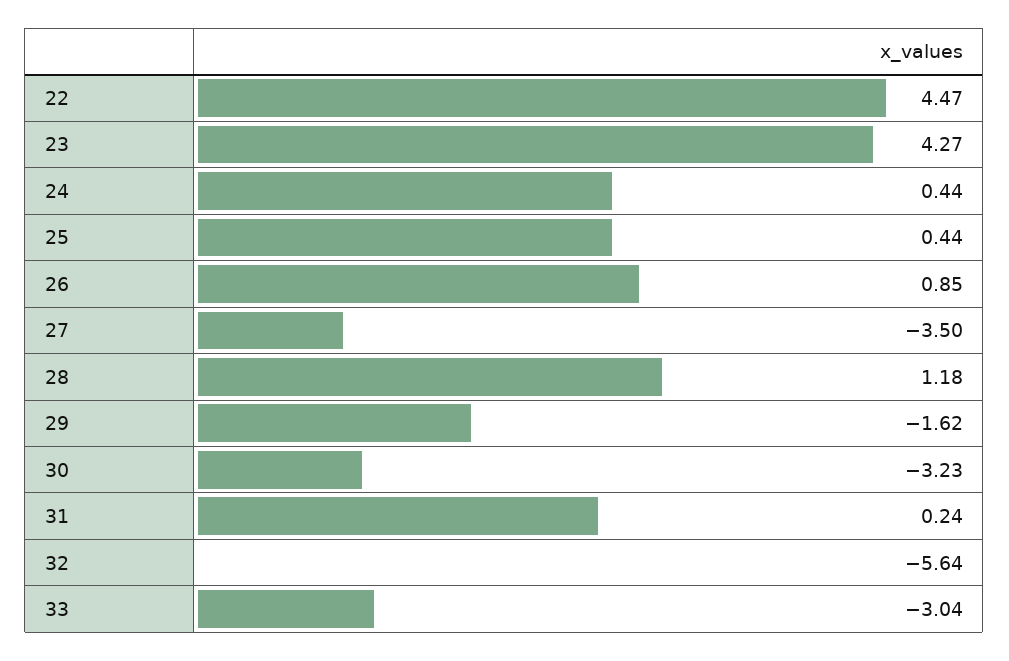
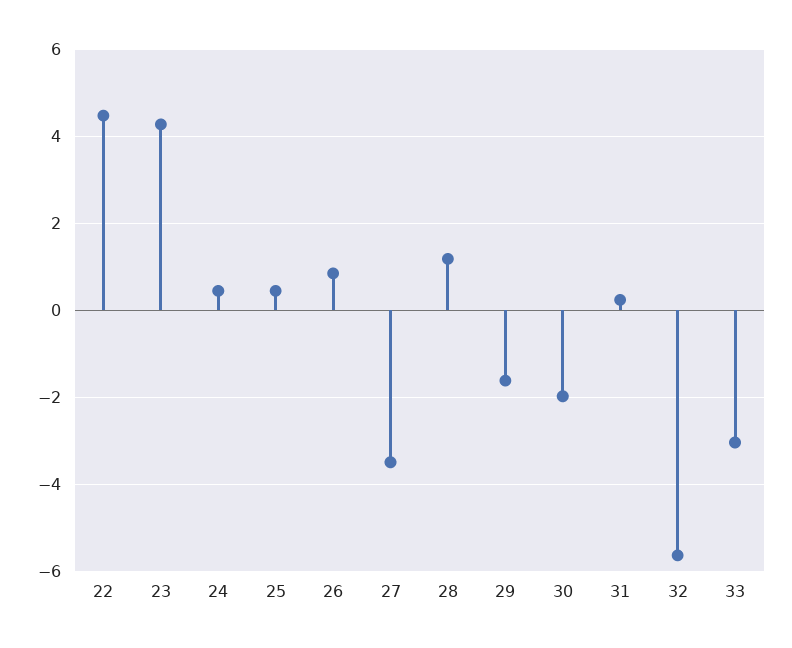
  {
    "22": 4.47,
    "23": 4.27,
    "24": 0.44,
    "25": 0.44,
    "26": 0.85,
    "27": -3.5,
    "28": 1.18,
    "29": -1.62,
-   "30": -3.23,
+   "30": -2,
    "31": 0.24,
    "32": -5.64,
    "33": -3.04
  }

